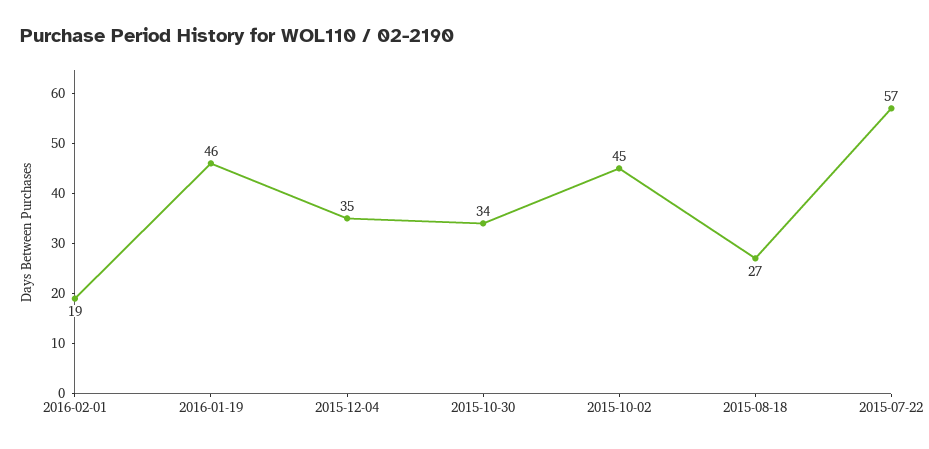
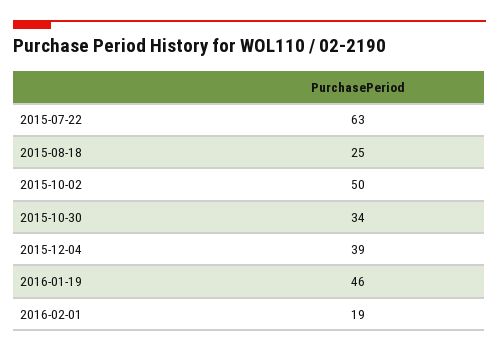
  {
    "2016-02-01": 19,
    "2016-01-19": 46,
-   "2015-12-04": 35,
+   "2015-12-04": 39,
    "2015-10-30": 34,
-   "2015-10-02": 45,
+   "2015-10-02": 50,
-   "2015-08-18": 27,
+   "2015-08-18": 25,
-   "2015-07-22": 57
+   "2015-07-22": 63
  }

